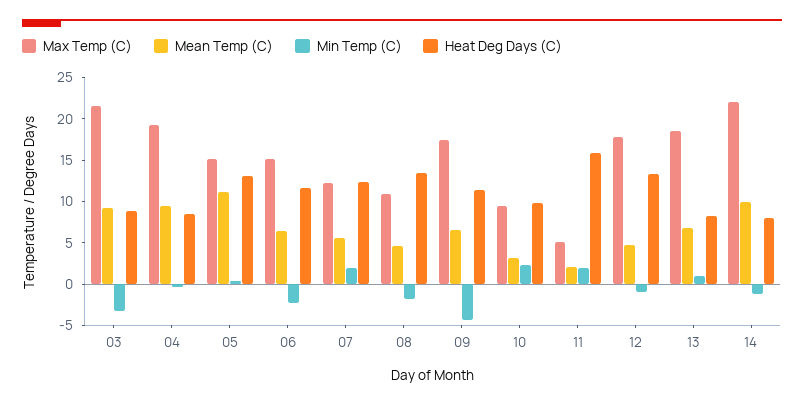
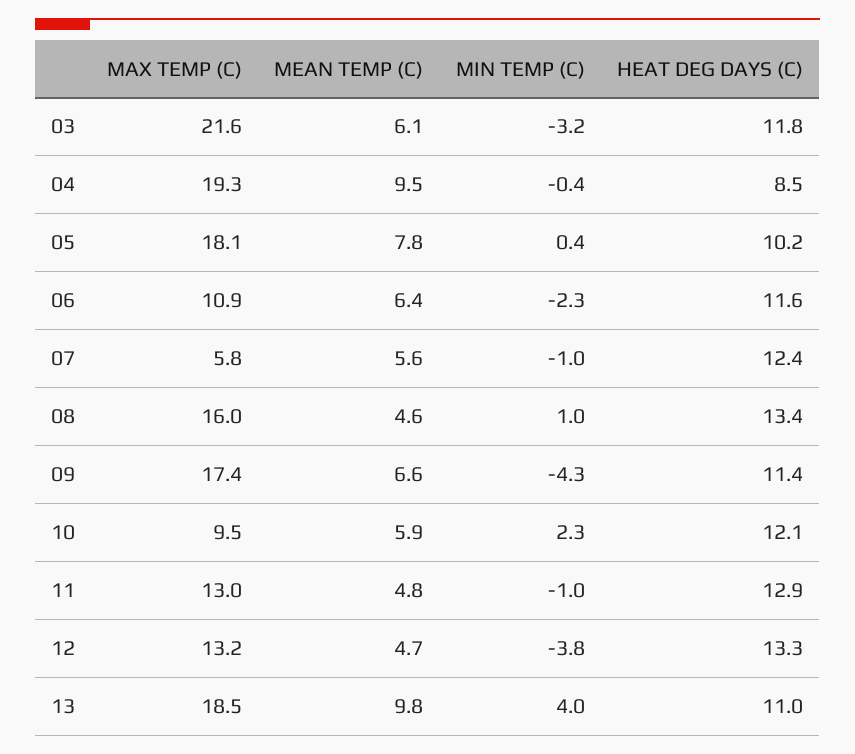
  {
    "Max Temp (C)": {
      "03": 21.6,
      "04": 19.3,
-     "05": 15,
+     "05": 18.1,
-     "06": 15,
+     "06": 10.9,
-     "07": 12,
+     "07": 5.8,
-     "08": 11,
+     "08": 16,
      "09": 17.4,
      "10": 9.5,
-     "11": 5,
+     "11": 13,
-     "12": 18,
+     "12": 13.2,
-     "13": 18.5,
+     "13": 18.5
-     "14": 22
    },
    "Mean Temp (C)": {
-     "03": 9,
+     "03": 6.1,
      "04": 9.5,
-     "05": 11,
+     "05": 7.8,
      "06": 6.4,
      "07": 5.6,
      "08": 4.6,
      "09": 6.6,
-     "10": 3,
+     "10": 5.9,
-     "11": 2,
+     "11": 4.8,
      "12": 4.7,
-     "13": 7,
+     "13": 9.8
-     "14": 10
    },
    "Min Temp (C)": {
      "03": -3.2,
      "04": -0.4,
      "05": 0.4,
      "06": -2.3,
-     "07": 2,
+     "07": -1,
-     "08": -2,
+     "08": 1,
      "09": -4.3,
      "10": 2.3,
-     "11": 2,
+     "11": -1,
-     "12": -1,
+     "12": -3.8,
-     "13": 1,
+     "13": 4
-     "14": -1
    },
    "Heat Deg Days (C)": {
-     "03": 9,
+     "03": 11.8,
      "04": 8.5,
-     "05": 13,
+     "05": 10.2,
      "06": 11.6,
      "07": 12.4,
      "08": 13.4,
      "09": 11.4,
-     "10": 10,
+     "10": 12.1,
-     "11": 16,
+     "11": 12.9,
      "12": 13.3,
-     "13": 8,
+     "13": 11
-     "14": 8
    }
  }

